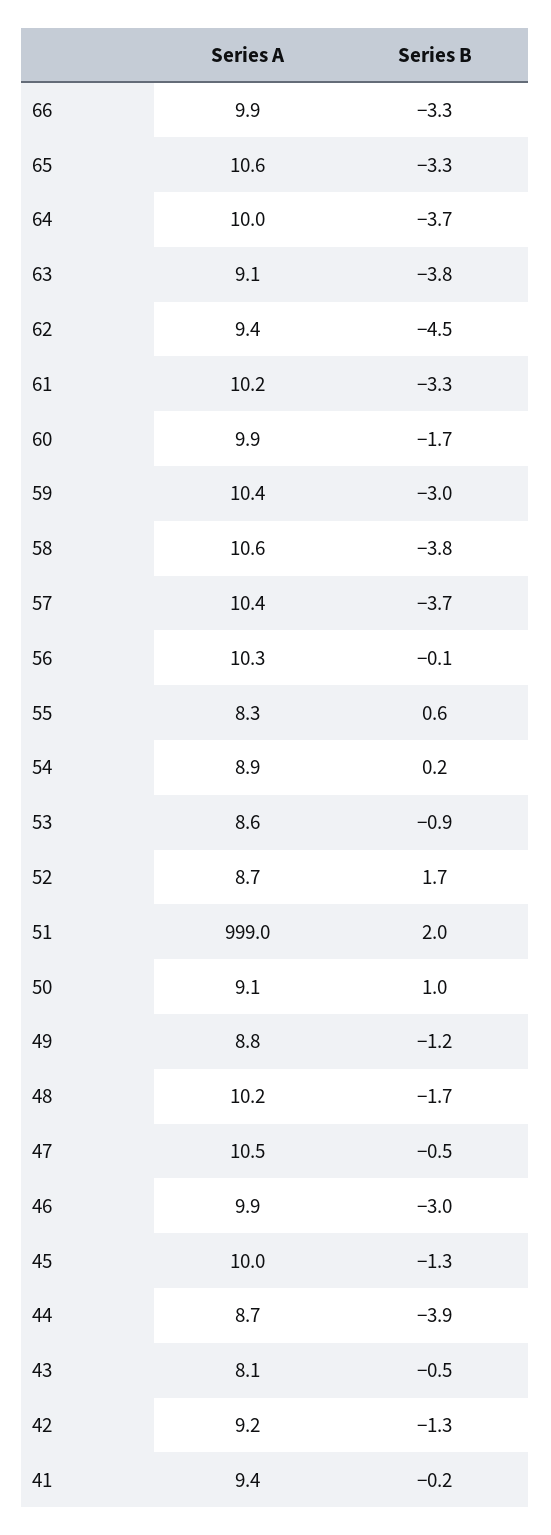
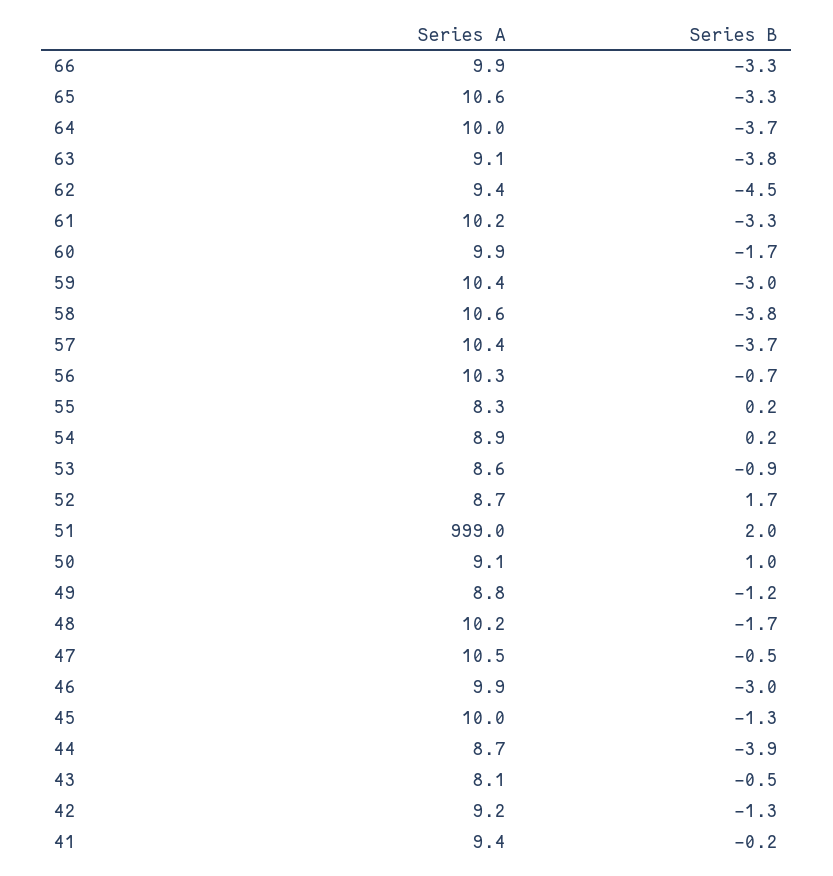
  {
    "Series A": {
      "66": 9.9,
      "65": 10.6,
      "64": 10,
      "63": 9.1,
      "62": 9.4,
      "61": 10.2,
      "60": 9.9,
      "59": 10.4,
      "58": 10.6,
      "57": 10.4,
      "56": 10.3,
      "55": 8.3,
      "54": 8.9,
      "53": 8.6,
      "52": 8.7,
      "51": 999,
      "50": 9.1,
      "49": 8.8,
      "48": 10.2,
      "47": 10.5,
      "46": 9.9,
      "45": 10,
      "44": 8.7,
      "43": 8.1,
      "42": 9.2,
      "41": 9.4
    },
    "Series B": {
      "66": -3.3,
      "65": -3.3,
      "64": -3.7,
      "63": -3.8,
      "62": -4.5,
      "61": -3.3,
      "60": -1.7,
      "59": -3,
      "58": -3.8,
      "57": -3.7,
-     "56": -0.1,
+     "56": -0.7,
-     "55": 0.6,
+     "55": 0.2,
      "54": 0.2,
      "53": -0.9,
      "52": 1.7,
      "51": 2,
      "50": 1,
      "49": -1.2,
      "48": -1.7,
      "47": -0.5,
      "46": -3,
      "45": -1.3,
      "44": -3.9,
      "43": -0.5,
      "42": -1.3,
      "41": -0.2
    }
  }

